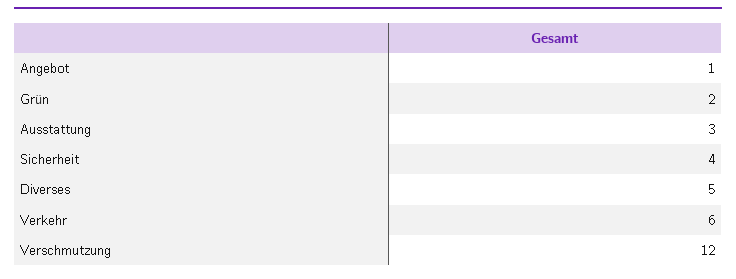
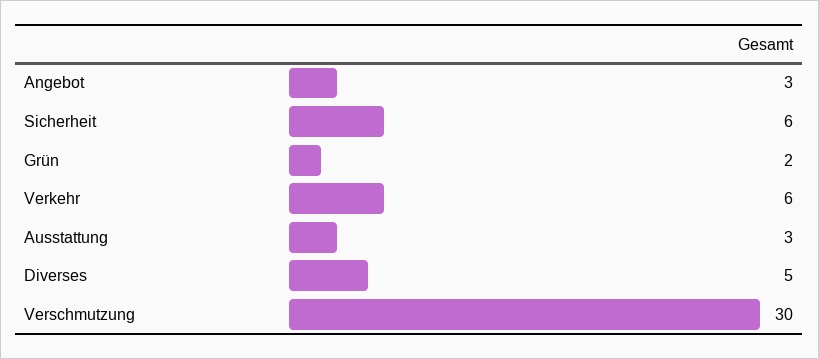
  {
-   "Angebot": 1,
+   "Angebot": 3,
    "Grün": 2,
    "Ausstattung": 3,
-   "Sicherheit": 4,
+   "Sicherheit": 6,
    "Diverses": 5,
    "Verkehr": 6,
-   "Verschmutzung": 12
+   "Verschmutzung": 30
  }

